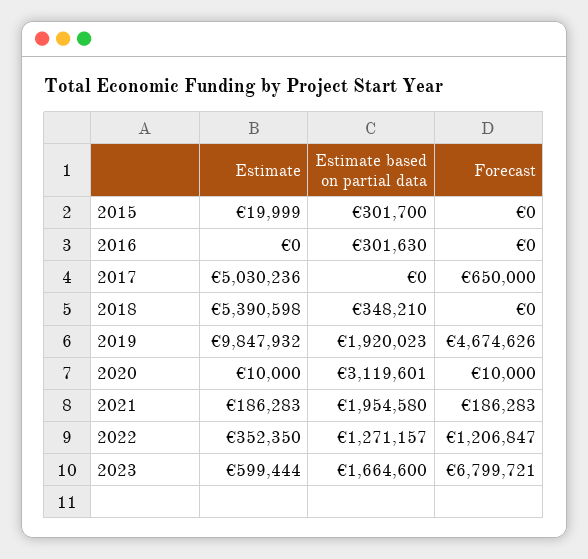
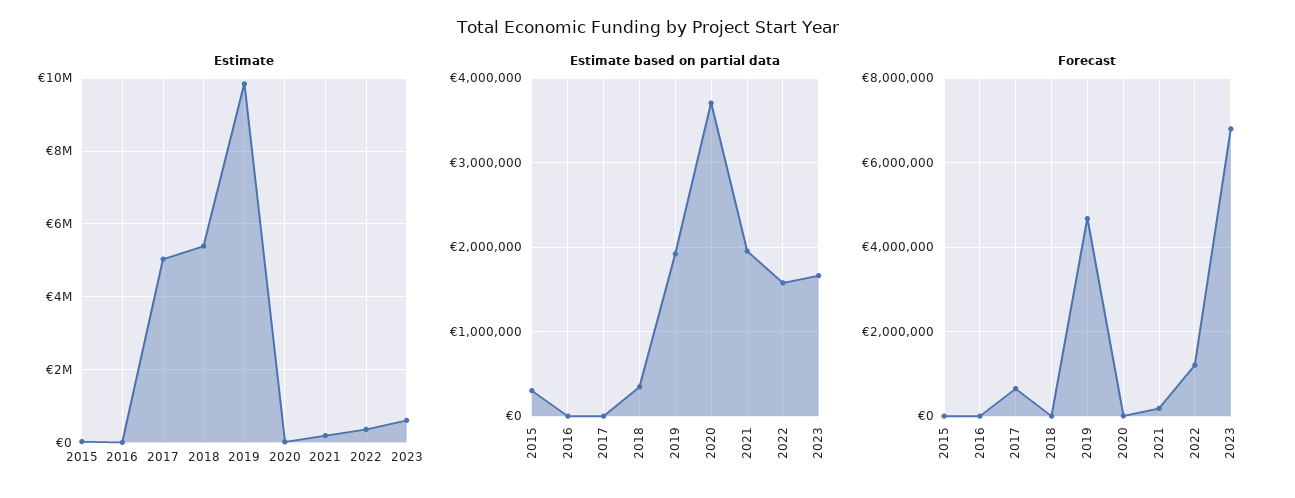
  {
    "Estimate": {
      "2015": 19999,
      "2016": 0,
      "2017": 5030236,
      "2018": 5390598,
      "2019": 9847932,
      "2020": 10000,
      "2021": 186283,
      "2022": 352350,
      "2023": 599444
    },
    "Estimate based on partial data": {
      "2015": 301700,
-     "2016": 301630,
+     "2016": 0,
      "2017": 0,
      "2018": 348210,
      "2019": 1920023,
-     "2020": 3119601,
+     "2020": 3700000,
      "2021": 1954580,
-     "2022": 1271157,
+     "2022": 1600000,
      "2023": 1664600
    },
    "Forecast": {
      "2015": 0,
      "2016": 0,
      "2017": 650000,
      "2018": 0,
      "2019": 4674626,
      "2020": 10000,
      "2021": 186283,
      "2022": 1206847,
      "2023": 6799721
    }
  }

